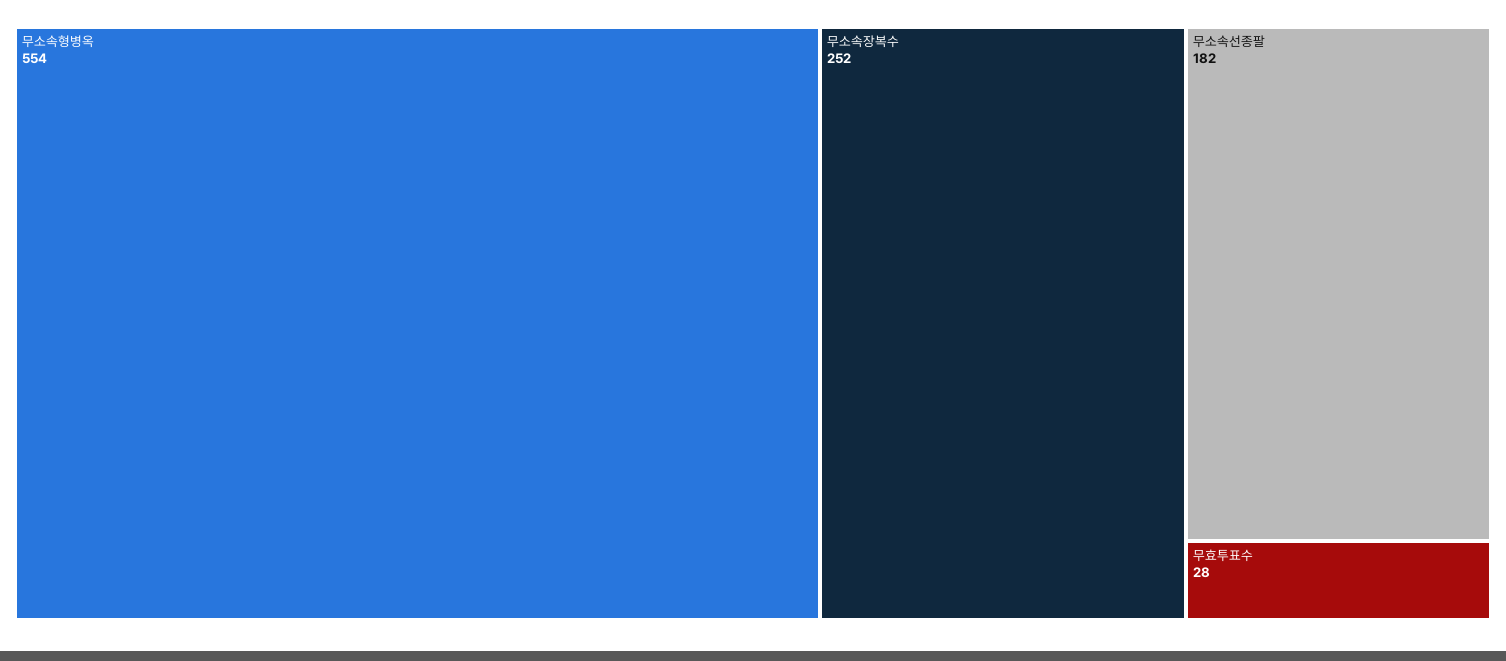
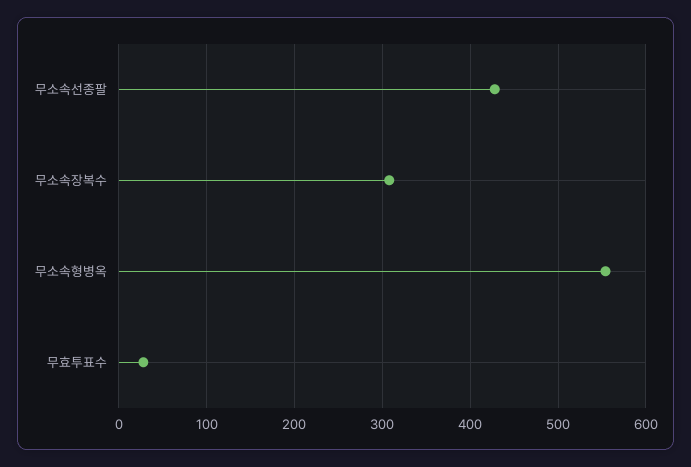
  {
    "무소속형병옥": 554,
-   "무소속장복수": 252,
+   "무소속장복수": 310,
-   "무소속선종팔": 182,
+   "무소속선종팔": 430,
    "무효투표수": 28
  }

